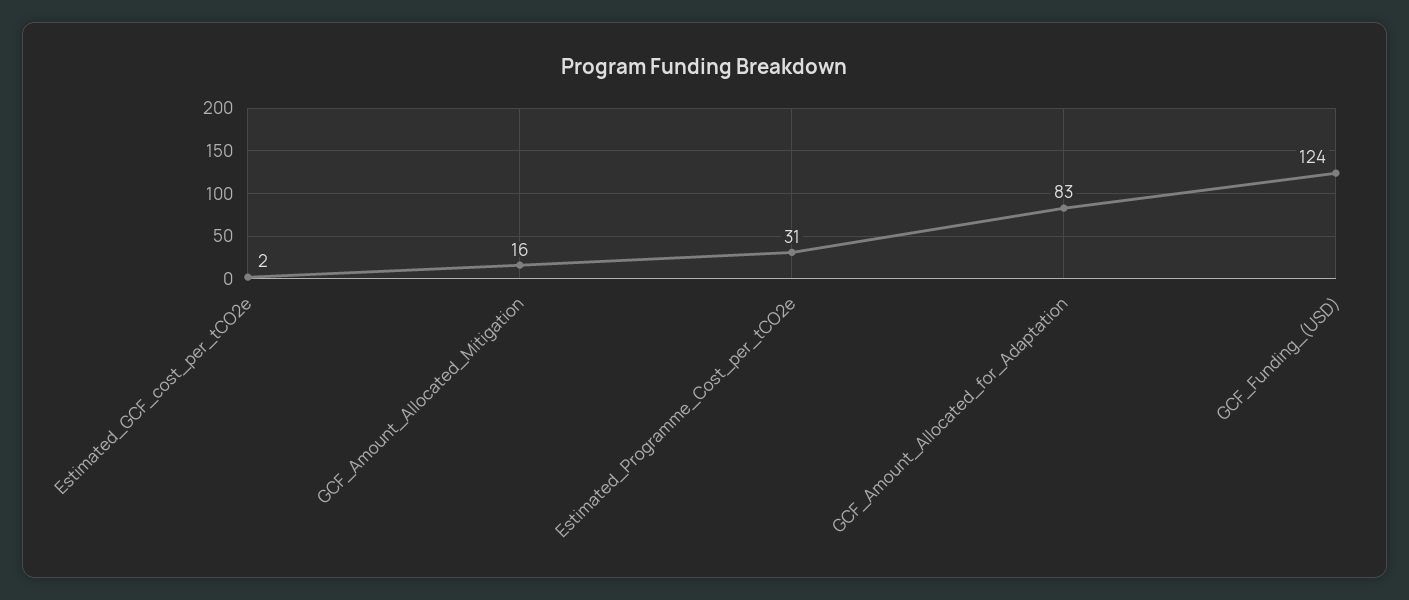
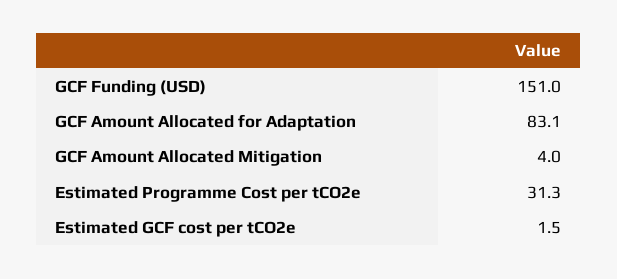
  {
    "Estimated_GCF_cost_per_tCO2e": 1.5,
-   "GCF_Amount_Allocated_Mitigation": 16,
+   "GCF_Amount_Allocated_Mitigation": 4,
    "Estimated_Programme_Cost_per_tCO2e": 31.3,
    "GCF_Amount_Allocated_for_Adaptation": 83.1,
-   "GCF_Funding_(USD)": 124
+   "GCF_Funding_(USD)": 151
  }

